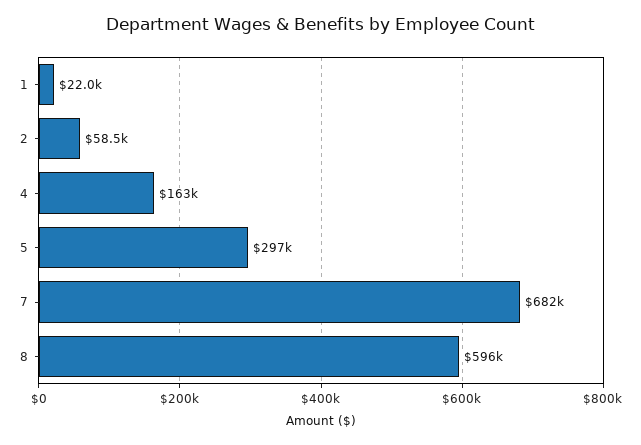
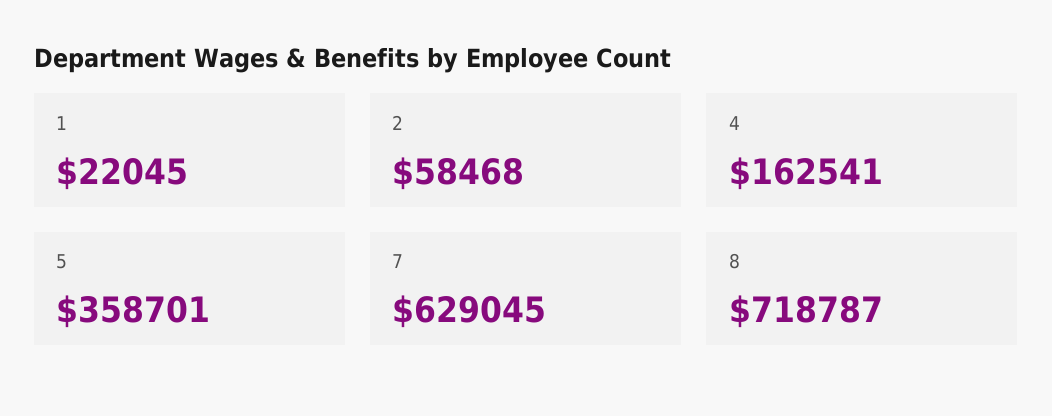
  {
    "1": 22045,
    "2": 58468,
    "4": 162541,
-   "5": 297000,
+   "5": 358701,
-   "7": 682000,
+   "7": 629045,
-   "8": 596000
+   "8": 718787
  }

